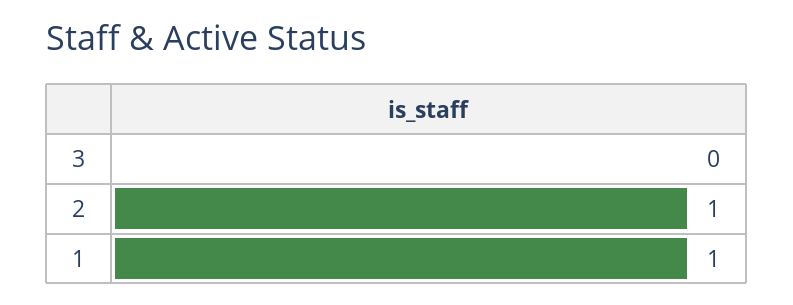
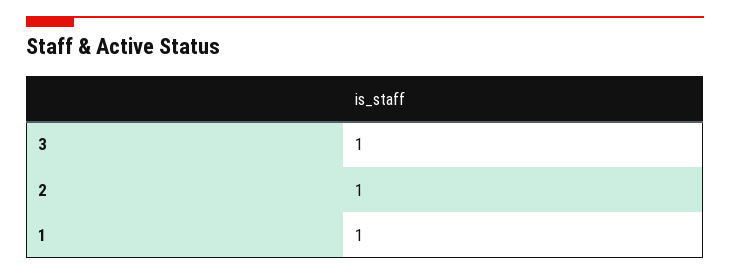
  {
-   "3": 0,
+   "3": 1,
    "2": 1,
    "1": 1
  }

